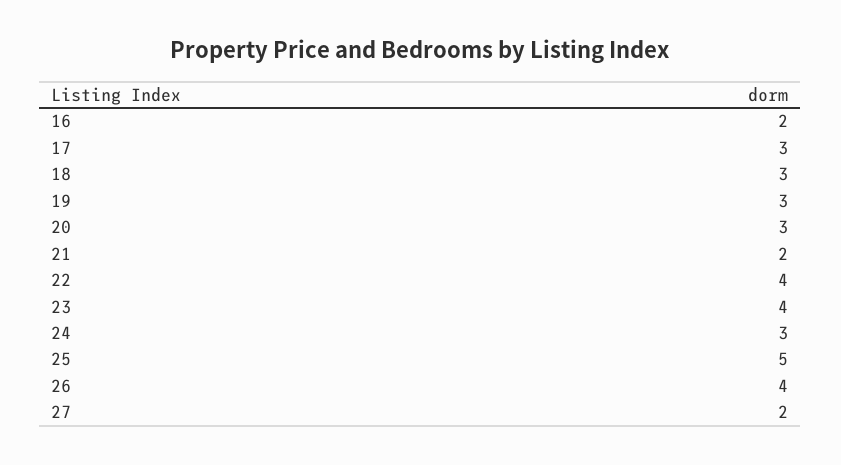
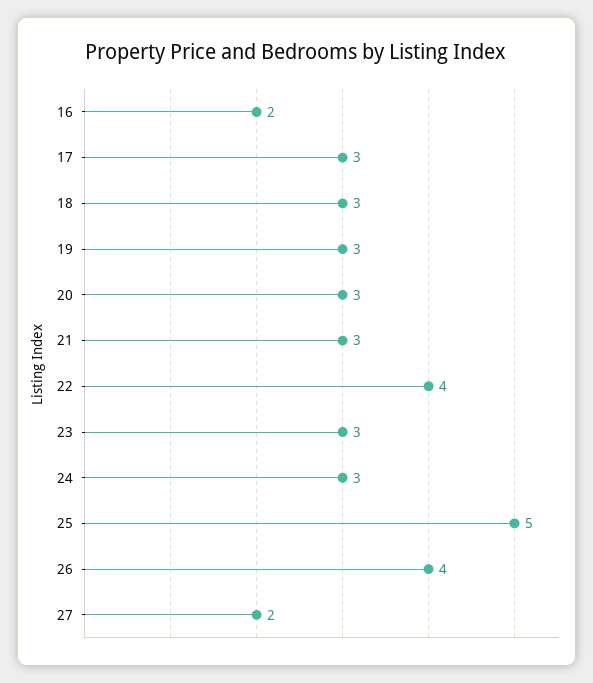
  {
    "16": 2,
    "17": 3,
    "18": 3,
    "19": 3,
    "20": 3,
-   "21": 2,
+   "21": 3,
    "22": 4,
-   "23": 4,
+   "23": 3,
    "24": 3,
    "25": 5,
    "26": 4,
    "27": 2
  }

